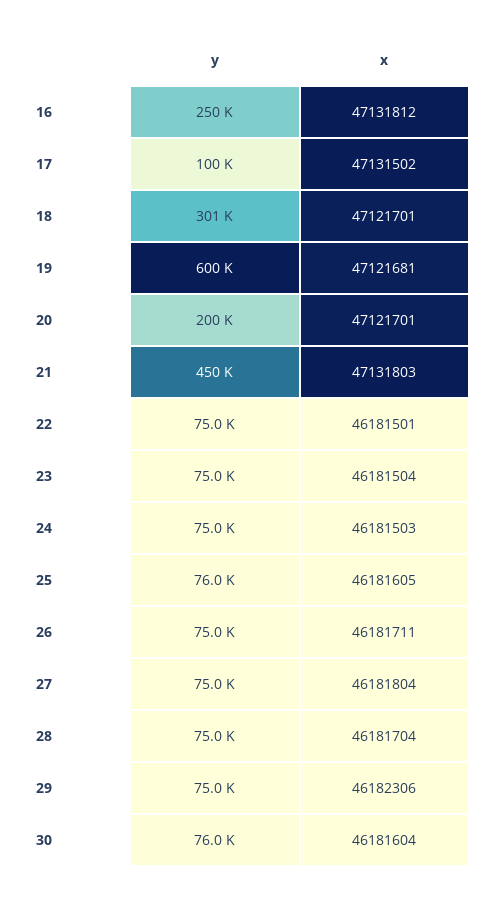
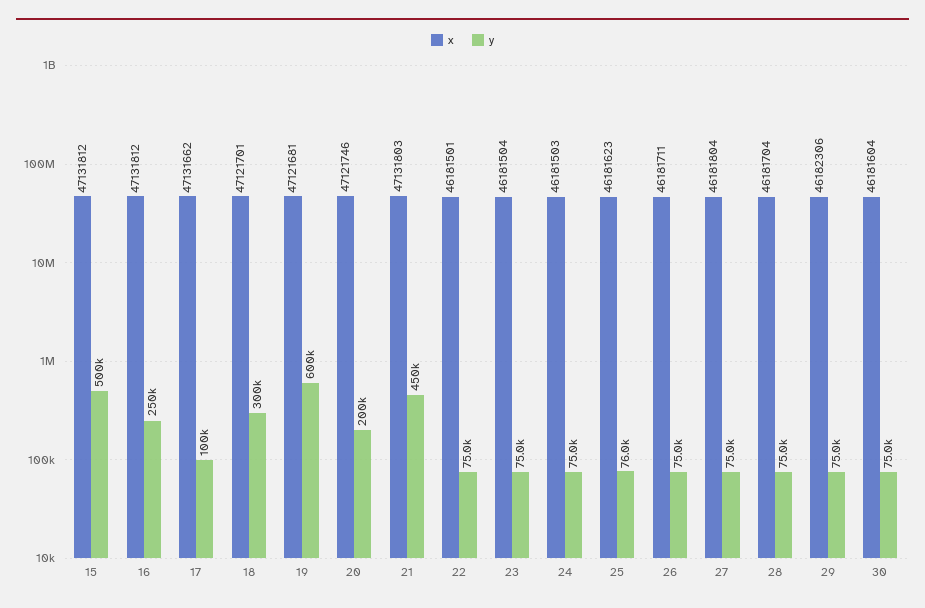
  {
    "y": {
      "16": 250000,
      "17": 100000,
-     "18": 301000,
+     "18": 300000,
      "19": 600000,
      "20": 200000,
      "21": 450000,
      "22": 75000,
      "23": 75000,
      "24": 75000,
      "25": 76000,
      "26": 75000,
      "27": 75000,
      "28": 75000,
      "29": 75000,
-     "30": 76000
+     "30": 75000,
+     "15": 500000
    },
    "x": {
      "16": 47131812,
-     "17": 47131502,
+     "17": 47131662,
      "18": 47121701,
      "19": 47121681,
-     "20": 47121701,
+     "20": 47121746,
      "21": 47131803,
      "22": 46181501,
      "23": 46181504,
      "24": 46181503,
-     "25": 46181605,
+     "25": 46181623,
      "26": 46181711,
      "27": 46181804,
      "28": 46181704,
      "29": 46182306,
-     "30": 46181604
+     "30": 46181604,
+     "15": 47131812
    }
  }

